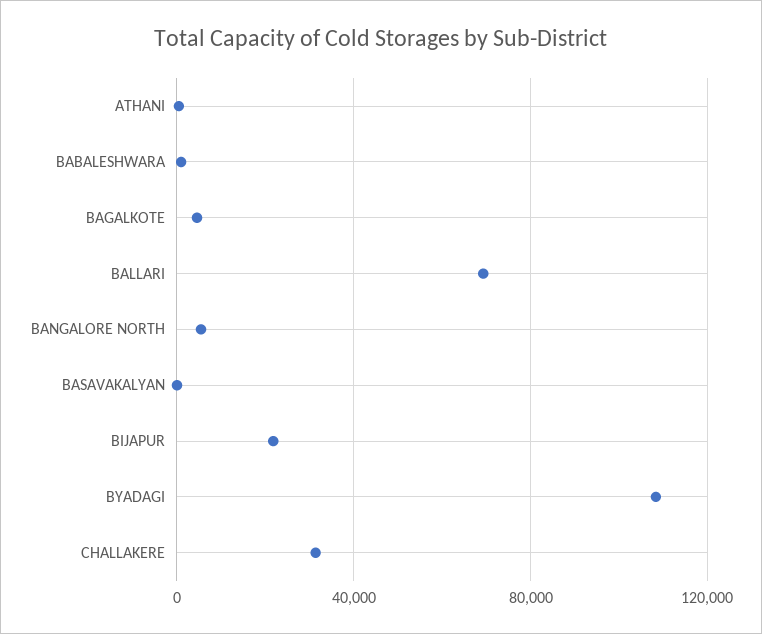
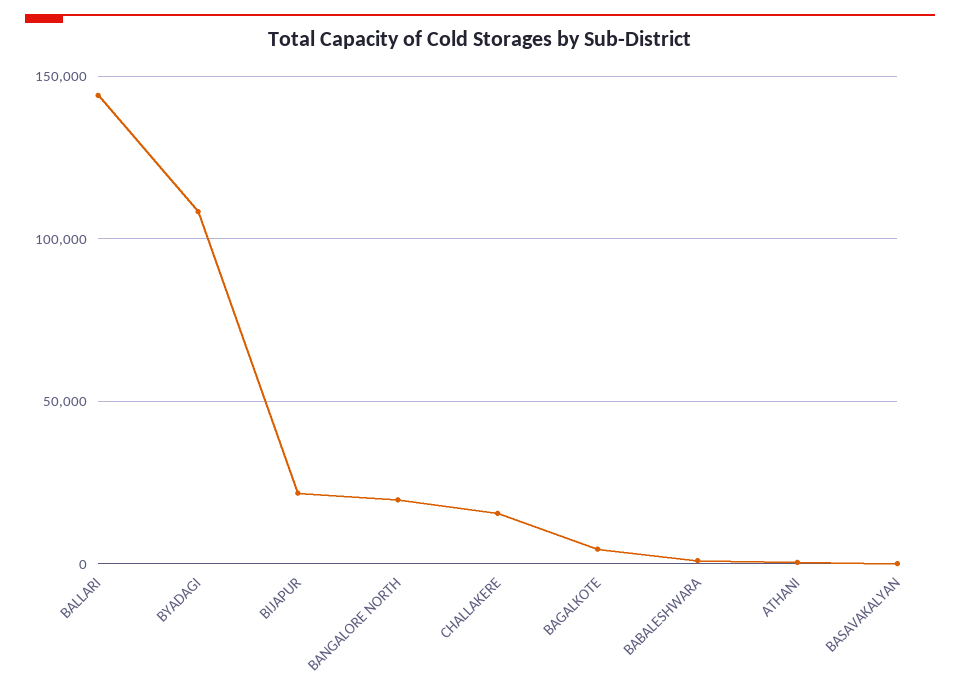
  {
    "ATHANI": 0,
    "BABALESHWARA": 0,
    "BAGALKOTE": 5000,
-   "BALLARI": 70000,
+   "BALLARI": 145000,
-   "BANGALORE NORTH": 5000,
+   "BANGALORE NORTH": 20000,
    "BASAVAKALYAN": 0,
    "BIJAPUR": 20000,
    "BYADAGI": 110000,
-   "CHALLAKERE": 30000
+   "CHALLAKERE": 15000
  }

